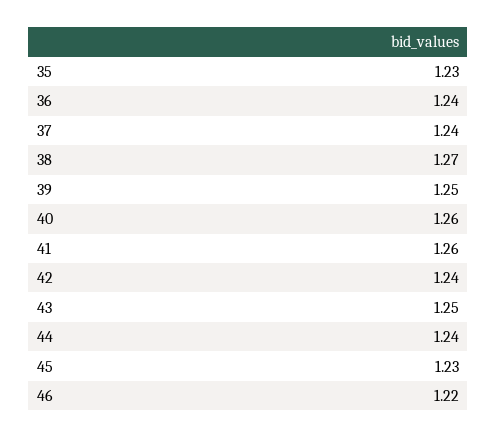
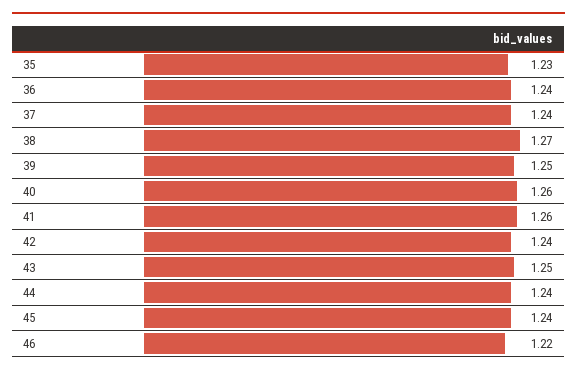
  {
    "35": 1.23,
    "36": 1.24,
    "37": 1.24,
    "38": 1.27,
    "39": 1.25,
    "40": 1.26,
    "41": 1.26,
    "42": 1.24,
    "43": 1.25,
    "44": 1.24,
-   "45": 1.23,
+   "45": 1.24,
    "46": 1.22
  }

